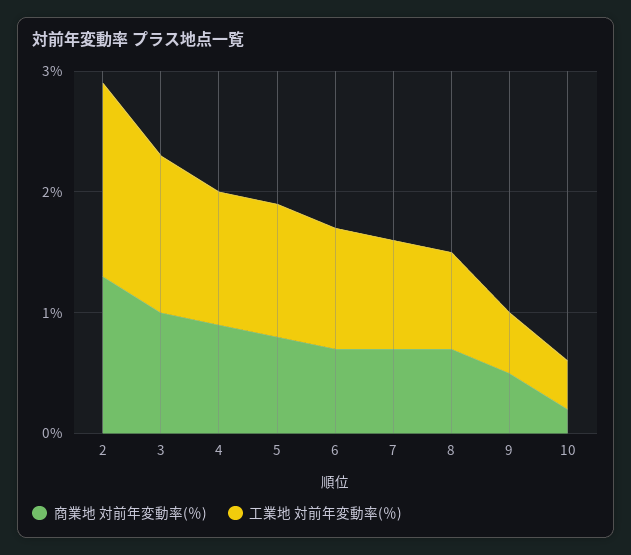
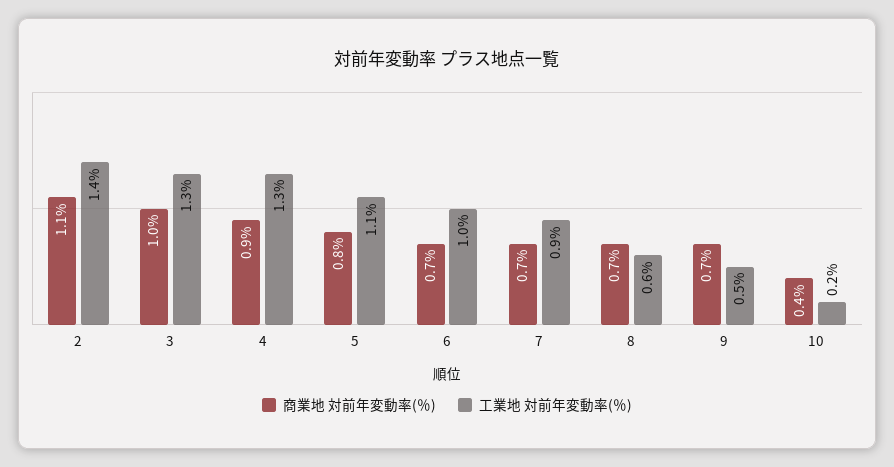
  {
    "商業地 対前年変動率(％)": {
-     "2": 1.3,
+     "2": 1.1,
      "3": 1,
      "4": 0.9,
      "5": 0.8,
      "6": 0.7,
      "7": 0.7,
      "8": 0.7,
-     "9": 0.5,
+     "9": 0.7,
-     "10": 0.2
+     "10": 0.4
    },
    "工業地 対前年変動率(％)": {
-     "2": 1.6,
+     "2": 1.4,
      "3": 1.3,
-     "4": 1.1,
+     "4": 1.3,
      "5": 1.1,
      "6": 1,
      "7": 0.9,
-     "8": 0.8,
+     "8": 0.6,
      "9": 0.5,
-     "10": 0.4
+     "10": 0.2
    }
  }

